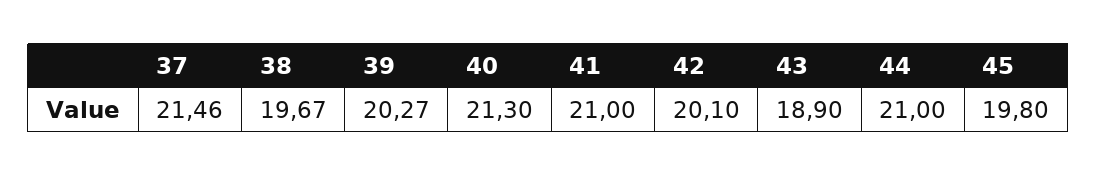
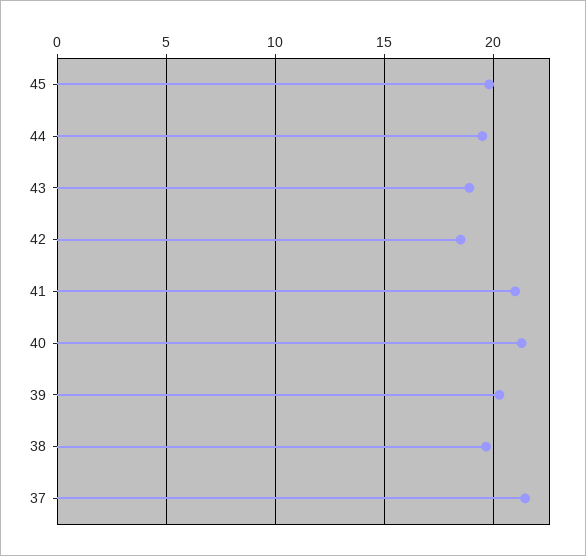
  {
    "37": 21.46,
    "38": 19.67,
    "39": 20.27,
    "40": 21.3,
    "41": 21,
-   "42": 20.1,
+   "42": 18.5,
    "43": 18.9,
-   "44": 21,
+   "44": 19.5,
    "45": 19.8
  }

